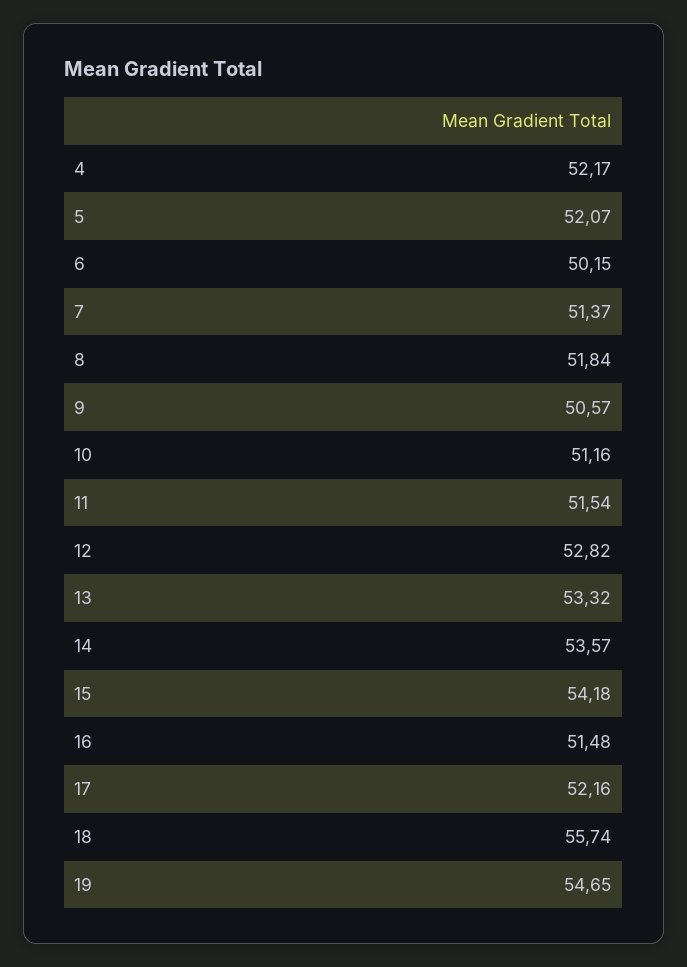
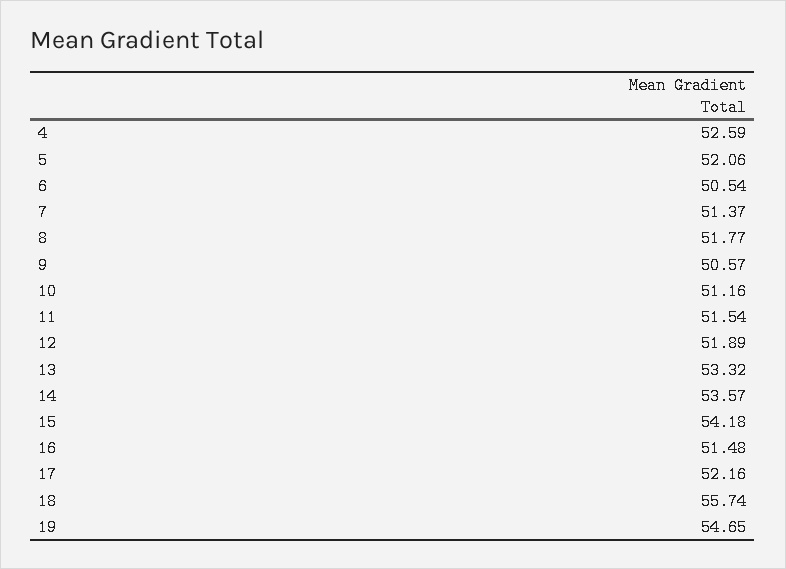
  {
-   "4": 52.17,
+   "4": 52.59,
-   "5": 52.07,
+   "5": 52.06,
-   "6": 50.15,
+   "6": 50.54,
    "7": 51.37,
-   "8": 51.84,
+   "8": 51.77,
    "9": 50.57,
    "10": 51.16,
    "11": 51.54,
-   "12": 52.82,
+   "12": 51.89,
    "13": 53.32,
    "14": 53.57,
    "15": 54.18,
    "16": 51.48,
    "17": 52.16,
    "18": 55.74,
    "19": 54.65
  }

